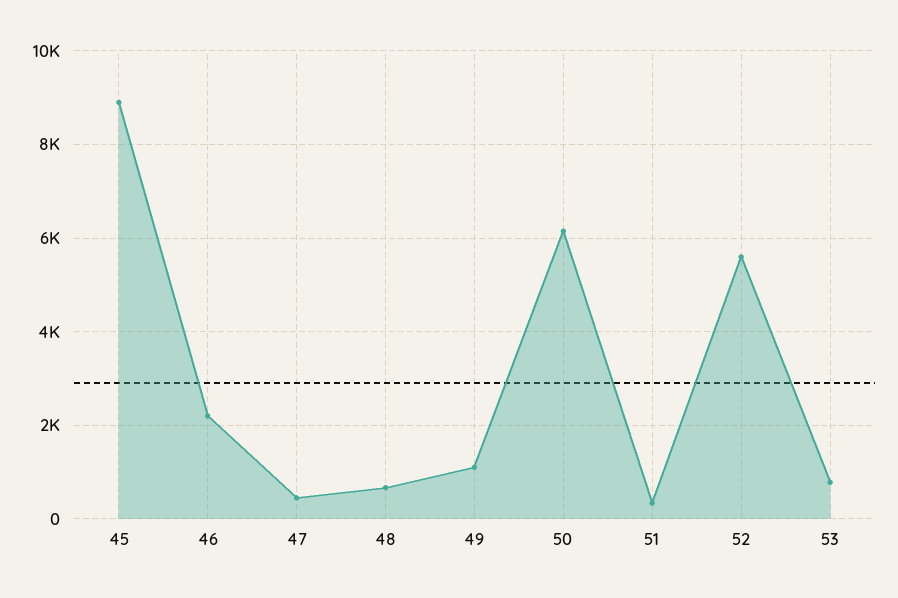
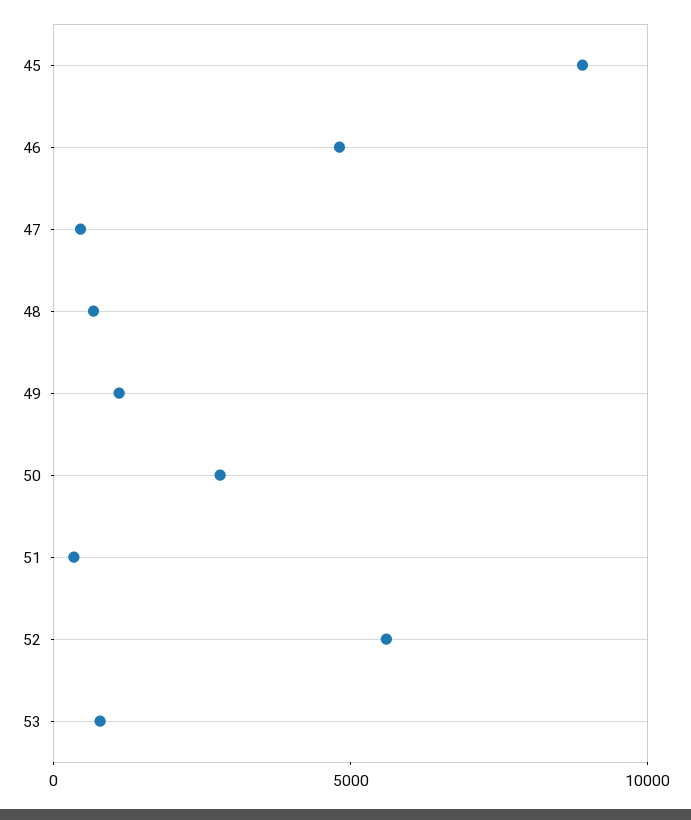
  {
    "45": 9000,
-   "46": 2200,
+   "46": 5000,
    "47": 400,
    "48": 600,
    "49": 1200,
-   "50": 6200,
+   "50": 3000,
    "51": 400,
    "52": 5600,
    "53": 800
  }

